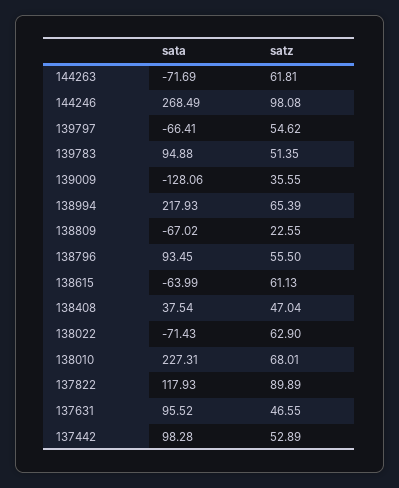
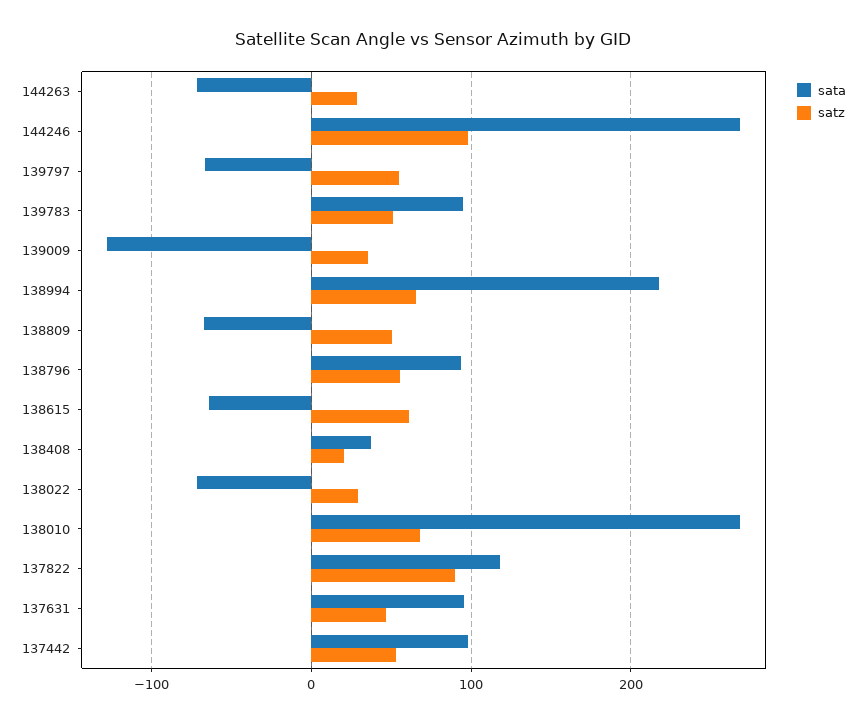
  {
    "sata": {
      "144263": -71.69,
      "144246": 268.49,
      "139797": -66.41,
      "139783": 94.88,
      "139009": -128.06,
      "138994": 217.93,
      "138809": -67.02,
      "138796": 93.45,
      "138615": -63.99,
      "138408": 37.54,
      "138022": -71.43,
-     "138010": 227.31,
+     "138010": 270,
      "137822": 117.93,
      "137631": 95.52,
      "137442": 98.28
    },
    "satz": {
-     "144263": 61.81,
+     "144263": 30,
      "144246": 98.08,
      "139797": 54.62,
      "139783": 51.35,
      "139009": 35.55,
      "138994": 65.39,
-     "138809": 22.55,
+     "138809": 50,
      "138796": 55.5,
      "138615": 61.13,
-     "138408": 47.04,
+     "138408": 20,
-     "138022": 62.9,
+     "138022": 30,
      "138010": 68.01,
      "137822": 89.89,
      "137631": 46.55,
      "137442": 52.89
    }
  }

